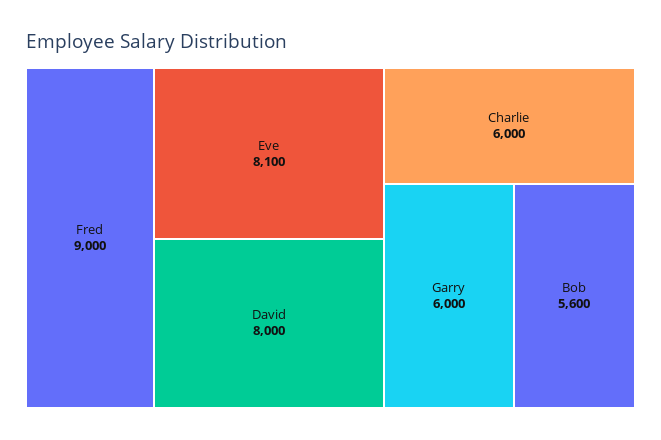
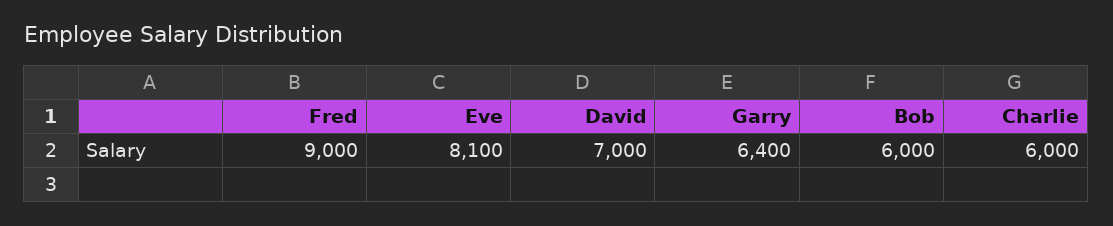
  {
    "Fred": 9000,
    "Eve": 8100,
-   "David": 8000,
+   "David": 7000,
    "Charlie": 6000,
-   "Garry": 6000,
+   "Garry": 6400,
-   "Bob": 5600
+   "Bob": 6000
  }

